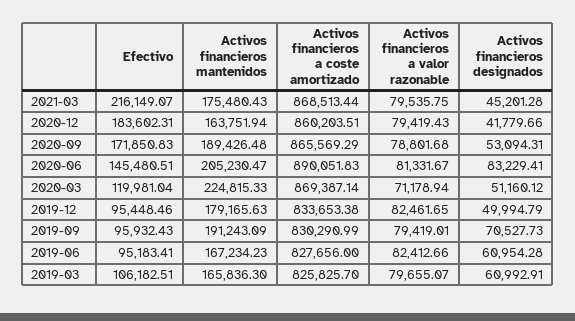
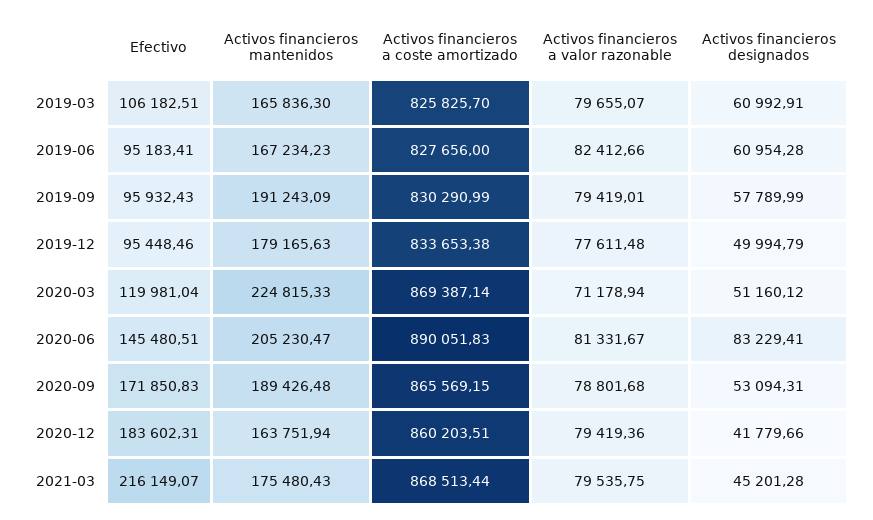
  {
    "Efectivo": {
      "2021-03": 216149.07,
      "2020-12": 183602.31,
      "2020-09": 171850.83,
      "2020-06": 145480.51,
      "2020-03": 119981.04,
      "2019-12": 95448.46,
      "2019-09": 95932.43,
      "2019-06": 95183.41,
      "2019-03": 106182.51
    },
    "Activos financieros mantenidos": {
      "2021-03": 175480.43,
      "2020-12": 163751.94,
      "2020-09": 189426.48,
      "2020-06": 205230.47,
      "2020-03": 224815.33,
      "2019-12": 179165.63,
      "2019-09": 191243.09,
      "2019-06": 167234.23,
      "2019-03": 165836.3
    },
    "Activos financieros a coste amortizado": {
      "2021-03": 868513.44,
      "2020-12": 860203.51,
-     "2020-09": 865569.29,
+     "2020-09": 865569.15,
      "2020-06": 890051.83,
      "2020-03": 869387.14,
      "2019-12": 833653.38,
      "2019-09": 830290.99,
      "2019-06": 827656,
      "2019-03": 825825.7
    },
    "Activos financieros a valor razonable": {
      "2021-03": 79535.75,
-     "2020-12": 79419.43,
+     "2020-12": 79419.36,
      "2020-09": 78801.68,
      "2020-06": 81331.67,
      "2020-03": 71178.94,
-     "2019-12": 82461.65,
+     "2019-12": 77611.48,
      "2019-09": 79419.01,
      "2019-06": 82412.66,
      "2019-03": 79655.07
    },
    "Activos financieros designados": {
      "2021-03": 45201.28,
      "2020-12": 41779.66,
      "2020-09": 53094.31,
      "2020-06": 83229.41,
      "2020-03": 51160.12,
      "2019-12": 49994.79,
-     "2019-09": 70527.73,
+     "2019-09": 57789.99,
      "2019-06": 60954.28,
      "2019-03": 60992.91
    }
  }

